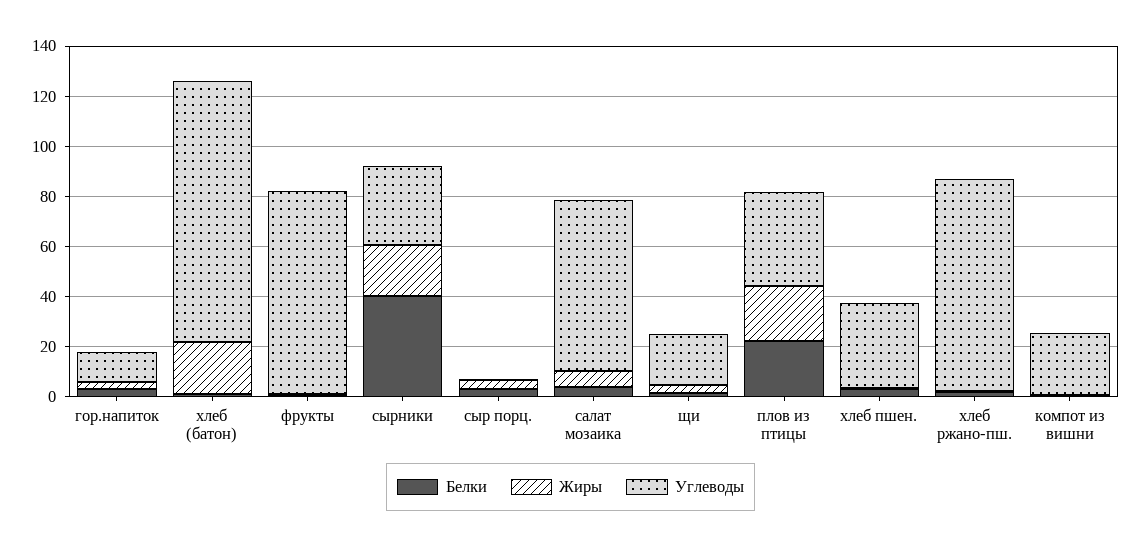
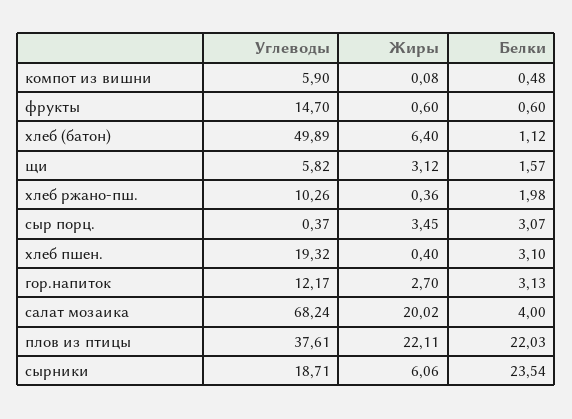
  {
    "Белки": {
      "гор.напиток": 3.13,
      "хлеб (батон)": 1.12,
      "фрукты": 0.6,
-     "сырники": 40,
+     "сырники": 23.54,
      "сыр порц.": 3.07,
      "салат мозаика": 4,
      "щи": 1.57,
      "плов из птицы": 22.03,
      "хлеб пшен.": 3.1,
      "хлеб ржано-пш.": 1.98,
      "компот из вишни": 0.48
    },
    "Жиры": {
      "гор.напиток": 2.7,
-     "хлеб (батон)": 20,
+     "хлеб (батон)": 6.4,
      "фрукты": 0.6,
-     "сырники": 20,
+     "сырники": 6.06,
      "сыр порц.": 3.45,
-     "салат мозаика": 5,
+     "салат мозаика": 20.02,
      "щи": 3.12,
      "плов из птицы": 22.11,
      "хлеб пшен.": 0.4,
      "хлеб ржано-пш.": 0.36,
      "компот из вишни": 0.08
    },
    "Углеводы": {
      "гор.напиток": 12.17,
-     "хлеб (батон)": 105,
+     "хлеб (батон)": 49.89,
-     "фрукты": 80,
+     "фрукты": 14.7,
-     "сырники": 30,
+     "сырники": 18.71,
      "сыр порц.": 0.37,
      "салат мозаика": 68.24,
-     "щи": 20,
+     "щи": 5.82,
      "плов из птицы": 37.61,
-     "хлеб пшен.": 35,
+     "хлеб пшен.": 19.32,
-     "хлеб ржано-пш.": 85,
+     "хлеб ржано-пш.": 10.26,
-     "компот из вишни": 25
+     "компот из вишни": 5.9
    }
  }

